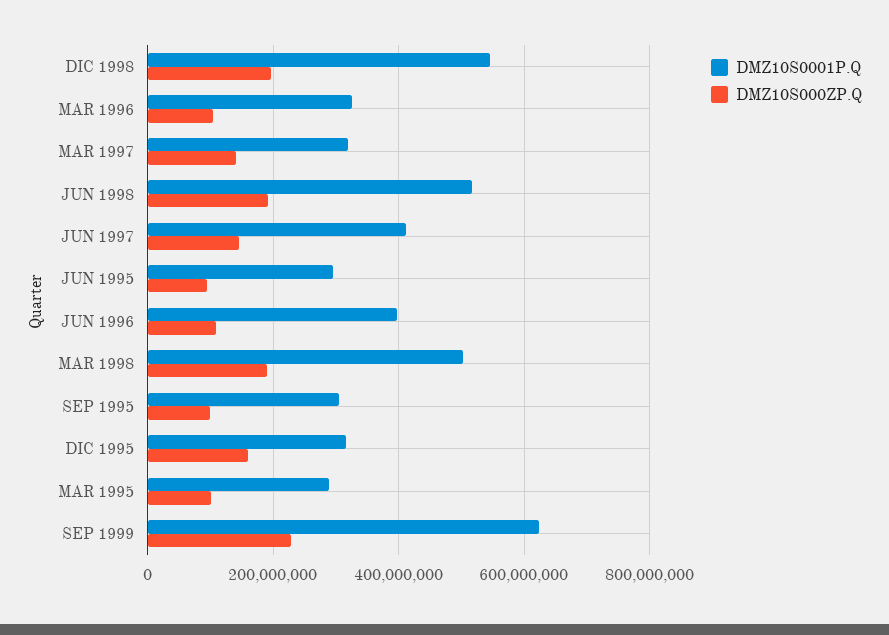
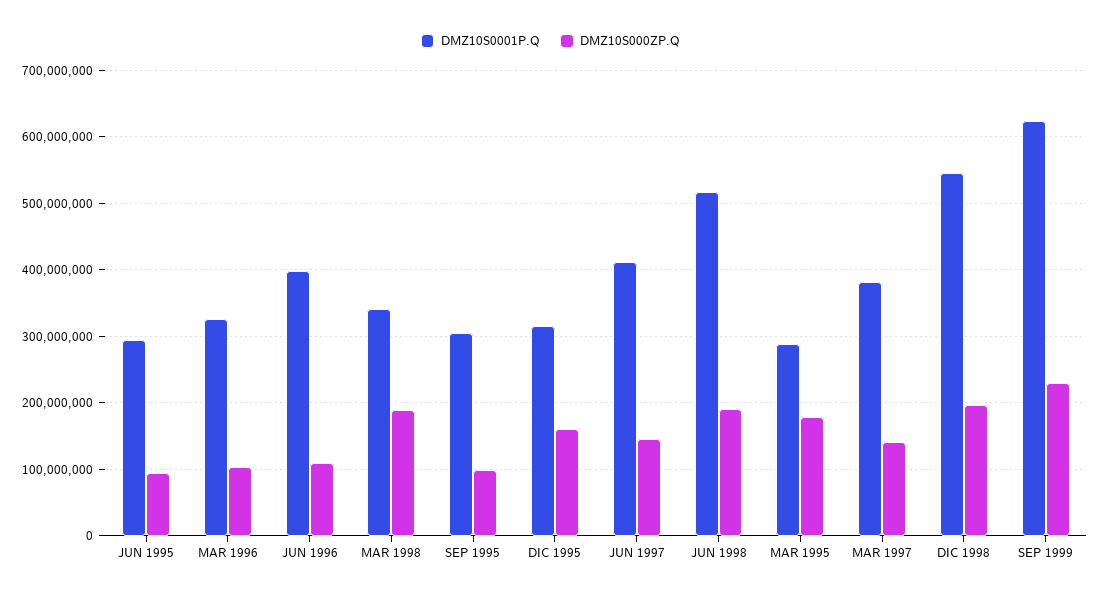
  {
    "DMZ10S0001P.Q": {
      "DIC 1998": 550000000,
      "MAR 1996": 330000000,
-     "MAR 1997": 320000000,
+     "MAR 1997": 380000000,
      "JUN 1998": 520000000,
      "JUN 1997": 410000000,
      "JUN 1995": 290000000,
      "JUN 1996": 400000000,
-     "MAR 1998": 500000000,
+     "MAR 1998": 340000000,
      "SEP 1995": 300000000,
      "DIC 1995": 320000000,
      "MAR 1995": 290000000,
      "SEP 1999": 620000000
    },
    "DMZ10S000ZP.Q": {
      "DIC 1998": 200000000,
      "MAR 1996": 100000000,
      "MAR 1997": 140000000,
      "JUN 1998": 190000000,
      "JUN 1997": 150000000,
      "JUN 1995": 90000000,
      "JUN 1996": 110000000,
      "MAR 1998": 190000000,
      "SEP 1995": 100000000,
      "DIC 1995": 160000000,
-     "MAR 1995": 100000000,
+     "MAR 1995": 180000000,
      "SEP 1999": 230000000
    }
  }

